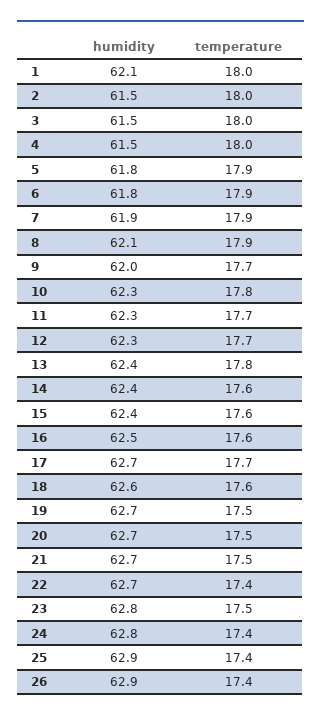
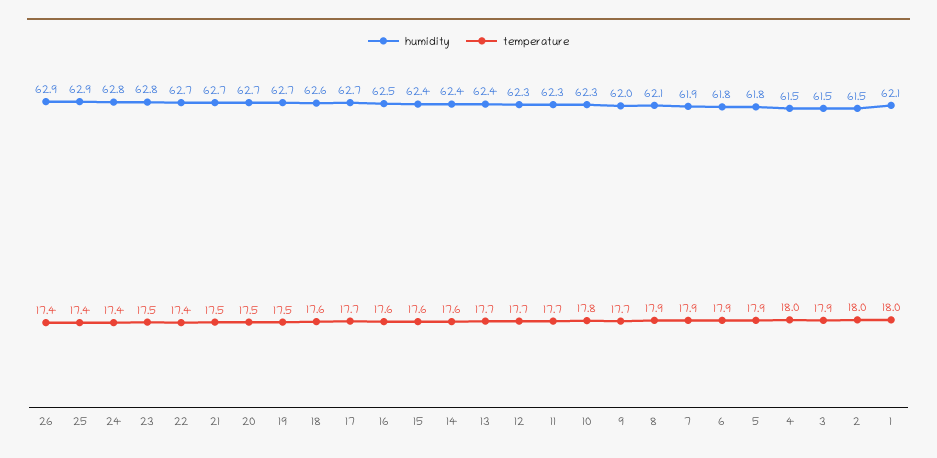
  {
    "humidity": {
      "1": 62.1,
      "2": 61.5,
      "3": 61.5,
      "4": 61.5,
      "5": 61.8,
      "6": 61.8,
      "7": 61.9,
      "8": 62.1,
      "9": 62,
      "10": 62.3,
      "11": 62.3,
      "12": 62.3,
      "13": 62.4,
      "14": 62.4,
      "15": 62.4,
      "16": 62.5,
      "17": 62.7,
      "18": 62.6,
      "19": 62.7,
      "20": 62.7,
      "21": 62.7,
      "22": 62.7,
      "23": 62.8,
      "24": 62.8,
      "25": 62.9,
      "26": 62.9
    },
    "temperature": {
      "1": 18,
      "2": 18,
-     "3": 18,
+     "3": 17.9,
      "4": 18,
      "5": 17.9,
      "6": 17.9,
      "7": 17.9,
      "8": 17.9,
      "9": 17.7,
      "10": 17.8,
      "11": 17.7,
      "12": 17.7,
-     "13": 17.8,
+     "13": 17.7,
      "14": 17.6,
      "15": 17.6,
      "16": 17.6,
      "17": 17.7,
      "18": 17.6,
      "19": 17.5,
      "20": 17.5,
      "21": 17.5,
      "22": 17.4,
      "23": 17.5,
      "24": 17.4,
      "25": 17.4,
      "26": 17.4
    }
  }

